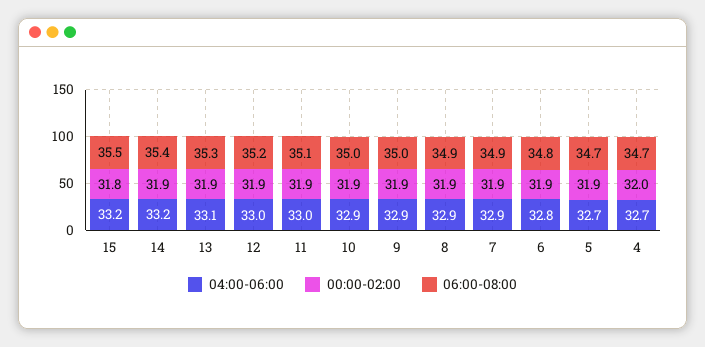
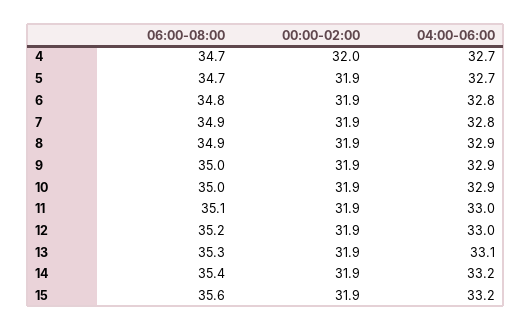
  {
    "04:00-06:00": {
      "15": 33.2,
      "14": 33.2,
      "13": 33.1,
      "12": 33,
      "11": 33,
      "10": 32.9,
      "9": 32.9,
      "8": 32.9,
-     "7": 32.9,
+     "7": 32.8,
      "6": 32.8,
      "5": 32.7,
      "4": 32.7
    },
    "00:00-02:00": {
-     "15": 31.8,
+     "15": 31.9,
      "14": 31.9,
      "13": 31.9,
      "12": 31.9,
      "11": 31.9,
      "10": 31.9,
      "9": 31.9,
      "8": 31.9,
      "7": 31.9,
      "6": 31.9,
      "5": 31.9,
      "4": 32
    },
    "06:00-08:00": {
-     "15": 35.5,
+     "15": 35.6,
      "14": 35.4,
      "13": 35.3,
      "12": 35.2,
      "11": 35.1,
      "10": 35,
      "9": 35,
      "8": 34.9,
      "7": 34.9,
      "6": 34.8,
      "5": 34.7,
      "4": 34.7
    }
  }

